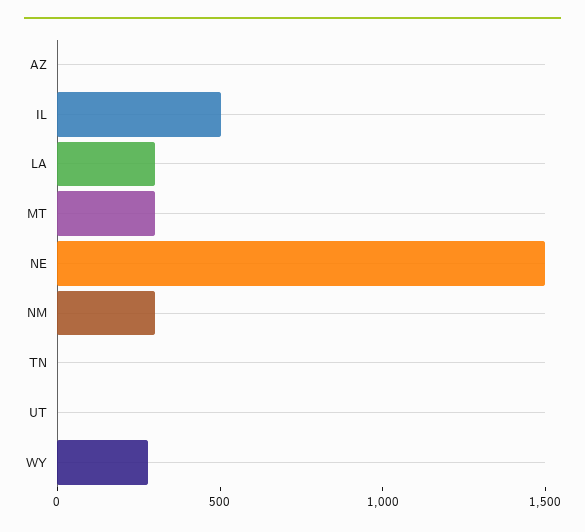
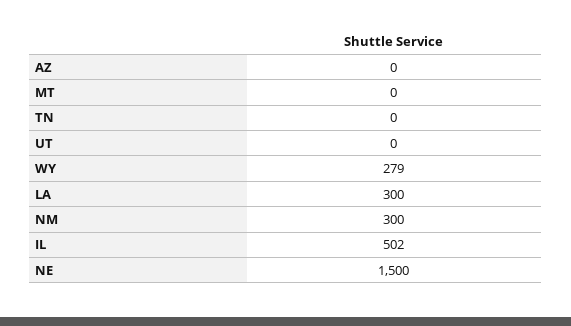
  {
    "AZ": 0,
    "IL": 502,
    "LA": 300,
-   "MT": 300,
+   "MT": 0,
    "NE": 1500,
    "NM": 300,
    "TN": 0,
    "UT": 0,
    "WY": 279
  }

